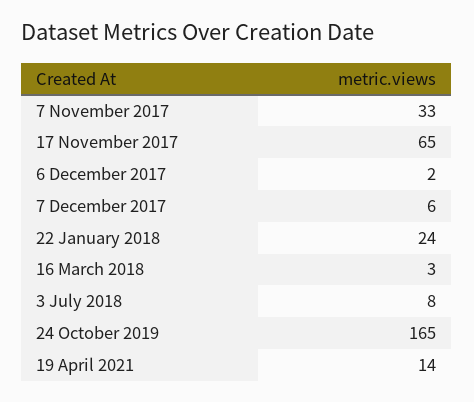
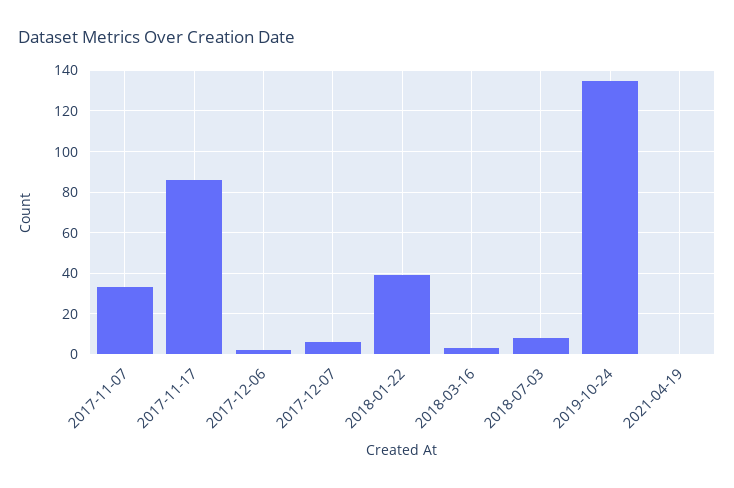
  {
    "7 November 2017": 33,
-   "17 November 2017": 65,
+   "17 November 2017": 85,
    "6 December 2017": 2,
    "7 December 2017": 6,
-   "22 January 2018": 24,
+   "22 January 2018": 40,
    "16 March 2018": 3,
    "3 July 2018": 8,
-   "24 October 2019": 165,
+   "24 October 2019": 135,
-   "19 April 2021": 14
+   "19 April 2021": 0
  }

